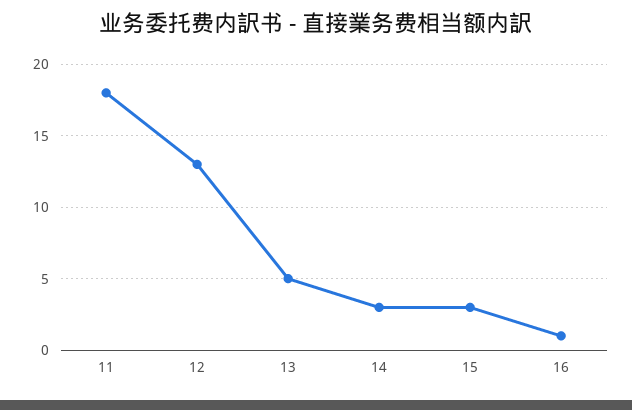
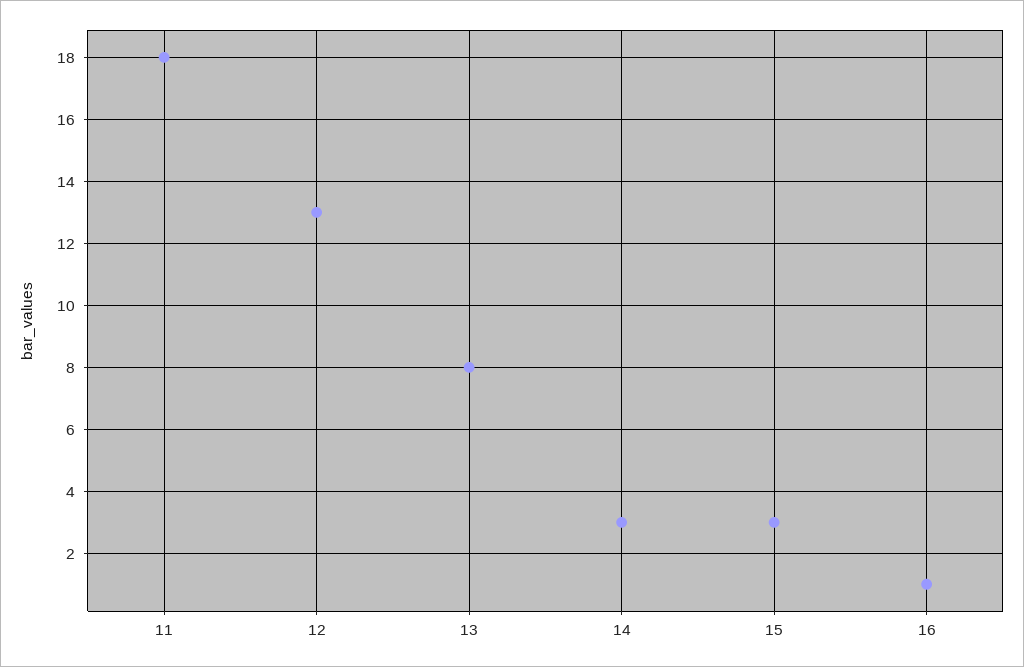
  {
    "11": 18,
    "12": 13,
-   "13": 5,
+   "13": 8,
    "14": 3,
    "15": 3,
    "16": 1
  }

